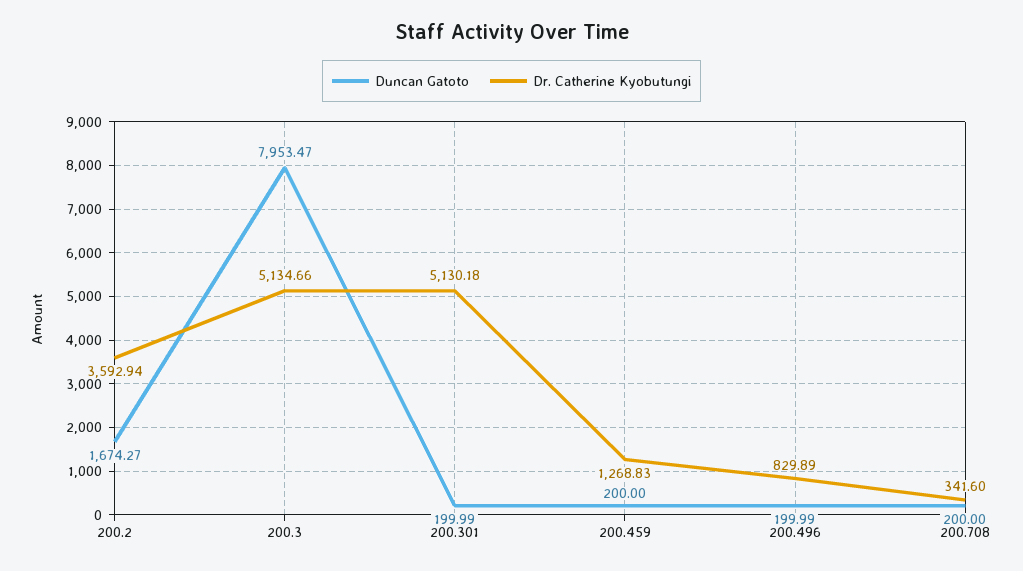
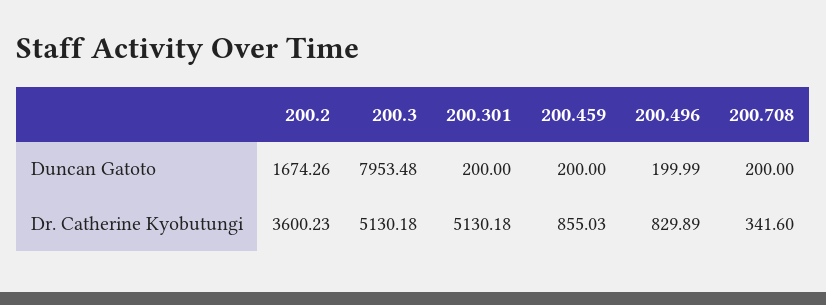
  {
    "Duncan Gatoto": {
-     "200.2": 1674.27,
+     "200.2": 1674.26,
-     "200.3": 7953.47,
+     "200.3": 7953.48,
-     "200.301": 199.99,
+     "200.301": 200,
      "200.459": 200,
      "200.496": 199.99,
      "200.708": 200
    },
    "Dr. Catherine Kyobutungi": {
-     "200.2": 3592.94,
+     "200.2": 3600.23,
-     "200.3": 5134.66,
+     "200.3": 5130.18,
      "200.301": 5130.18,
-     "200.459": 1268.83,
+     "200.459": 855.03,
      "200.496": 829.89,
      "200.708": 341.6
    }
  }

